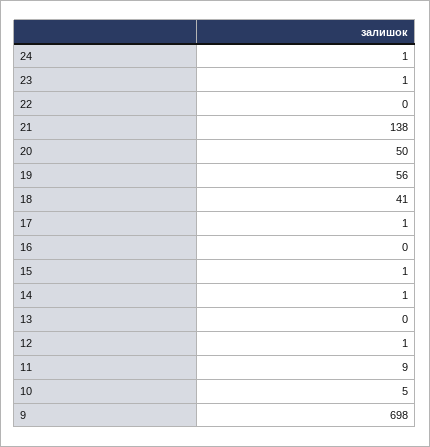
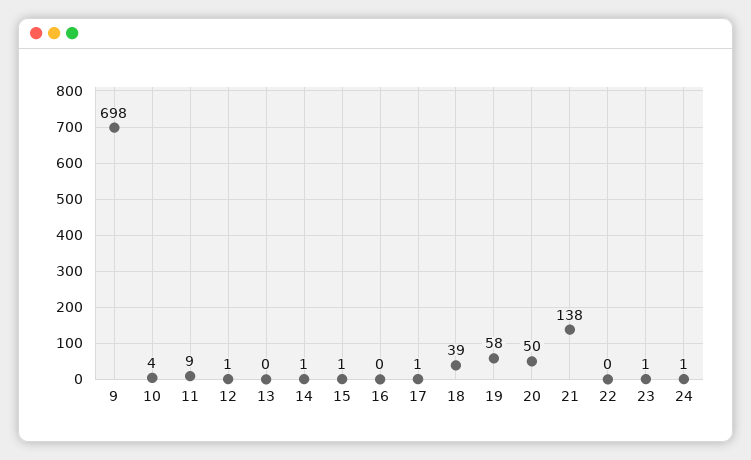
  {
    "24": 1,
    "23": 1,
    "22": 0,
    "21": 138,
    "20": 50,
-   "19": 56,
+   "19": 58,
-   "18": 41,
+   "18": 39,
    "17": 1,
    "16": 0,
    "15": 1,
    "14": 1,
    "13": 0,
    "12": 1,
    "11": 9,
-   "10": 5,
+   "10": 4,
    "9": 698
  }

